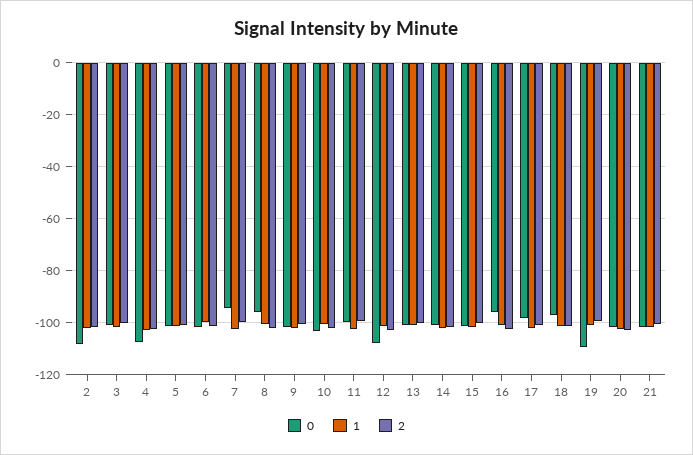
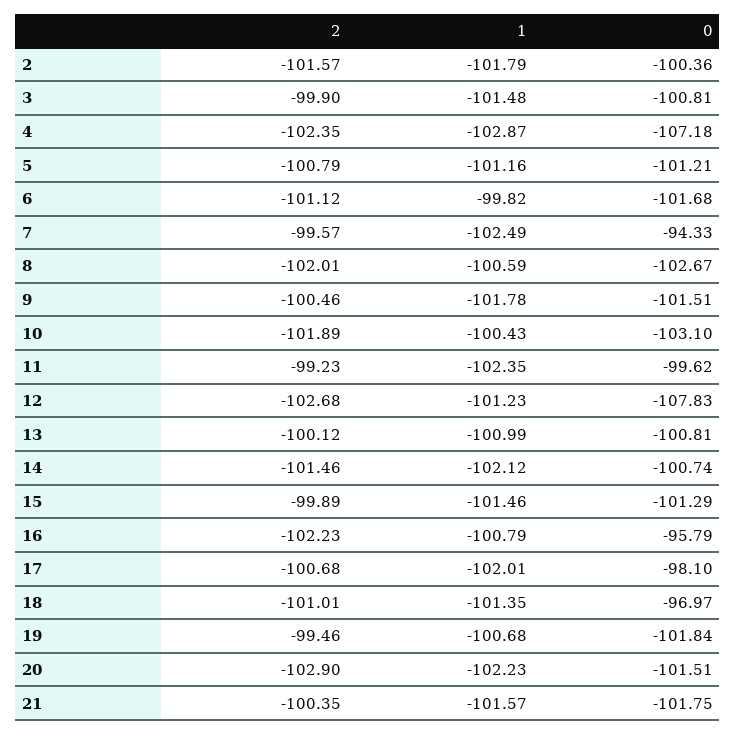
  {
    "0": {
-     "2": -107.5,
+     "2": -100.36,
      "3": -100.81,
      "4": -107.18,
      "5": -101.21,
      "6": -101.68,
      "7": -94.33,
-     "8": -95,
+     "8": -102.67,
      "9": -101.51,
      "10": -103.1,
      "11": -99.62,
      "12": -107.83,
      "13": -100.81,
      "14": -100.74,
      "15": -101.29,
      "16": -95.79,
      "17": -98.1,
      "18": -96.97,
-     "19": -110,
+     "19": -101.84,
      "20": -101.51,
      "21": -101.75
    },
    "1": {
      "2": -101.79,
      "3": -101.48,
      "4": -102.87,
      "5": -101.16,
      "6": -99.82,
      "7": -102.49,
      "8": -100.59,
      "9": -101.78,
      "10": -100.43,
      "11": -102.35,
      "12": -101.23,
      "13": -100.99,
      "14": -102.12,
      "15": -101.46,
      "16": -100.79,
      "17": -102.01,
      "18": -101.35,
      "19": -100.68,
      "20": -102.23,
      "21": -101.57
    },
    "2": {
      "2": -101.57,
      "3": -99.9,
      "4": -102.35,
      "5": -100.79,
      "6": -101.12,
      "7": -99.57,
      "8": -102.01,
      "9": -100.46,
      "10": -101.89,
      "11": -99.23,
      "12": -102.68,
      "13": -100.12,
      "14": -101.46,
      "15": -99.89,
      "16": -102.23,
      "17": -100.68,
      "18": -101.01,
      "19": -99.46,
      "20": -102.9,
      "21": -100.35
    }
  }

